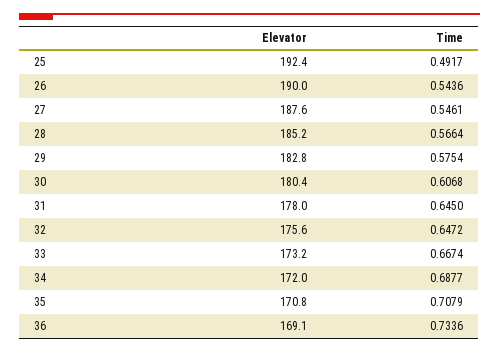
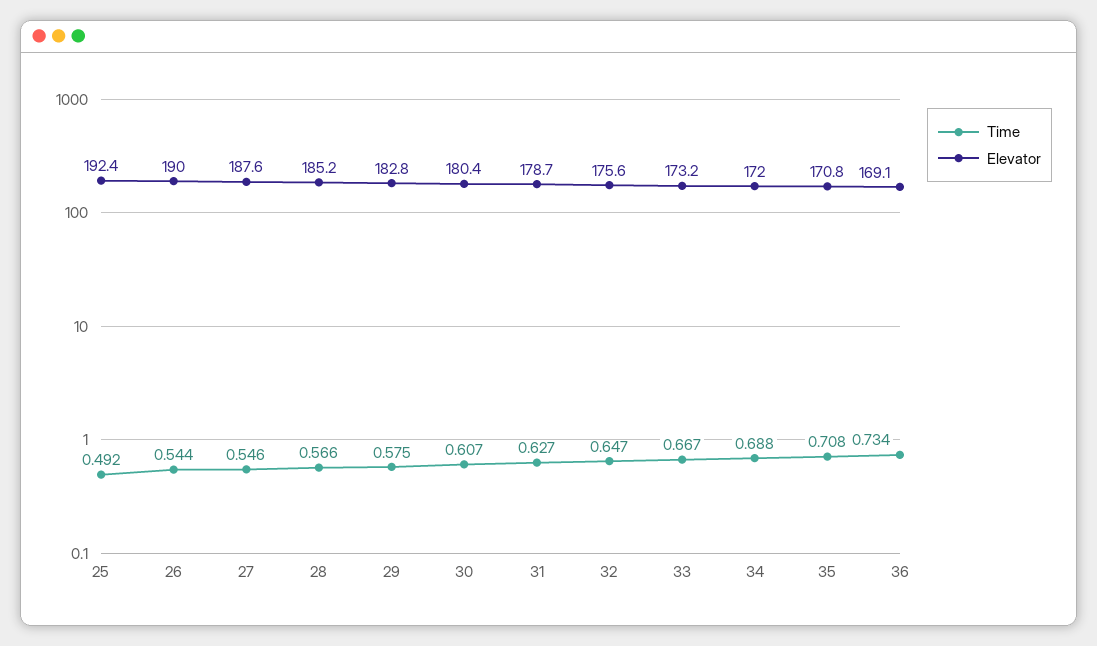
  {
    "Elevator": {
      "25": 192.4,
      "26": 190,
      "27": 187.6,
      "28": 185.2,
      "29": 182.8,
      "30": 180.4,
-     "31": 178,
+     "31": 178.7,
      "32": 175.6,
      "33": 173.2,
      "34": 172,
      "35": 170.8,
      "36": 169.1
    },
    "Time": {
      "25": 0.4917,
      "26": 0.5436,
      "27": 0.5461,
      "28": 0.5664,
      "29": 0.5754,
      "30": 0.6068,
-     "31": 0.645,
+     "31": 0.627,
      "32": 0.6472,
      "33": 0.6674,
      "34": 0.6877,
      "35": 0.7079,
      "36": 0.7336
    }
  }

